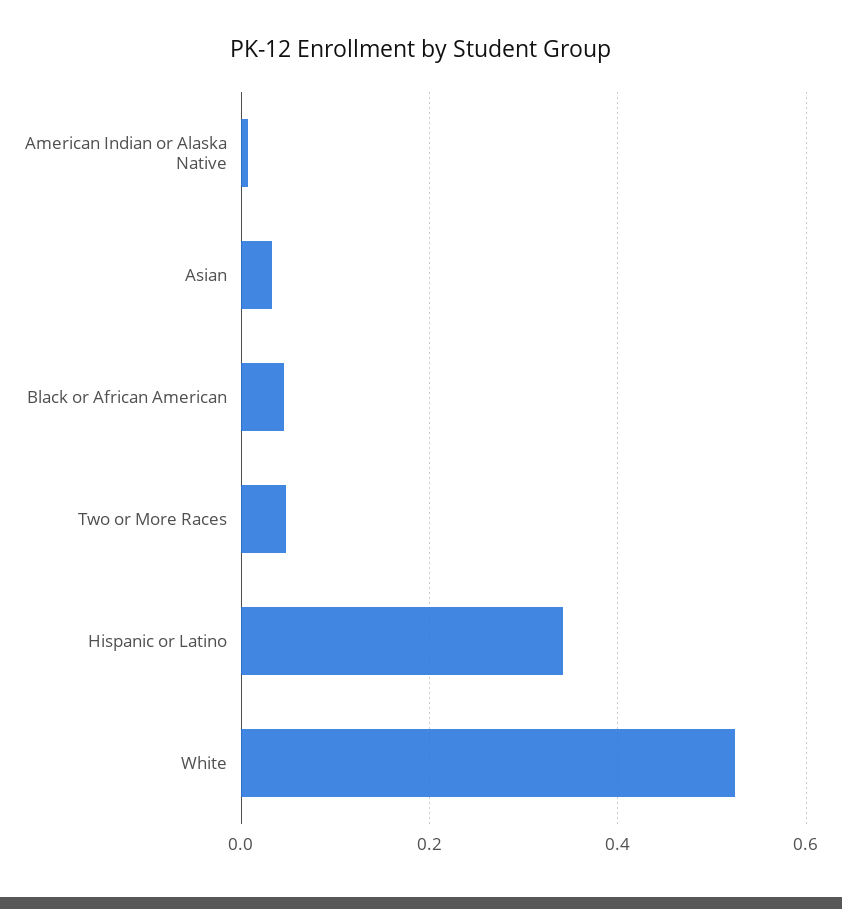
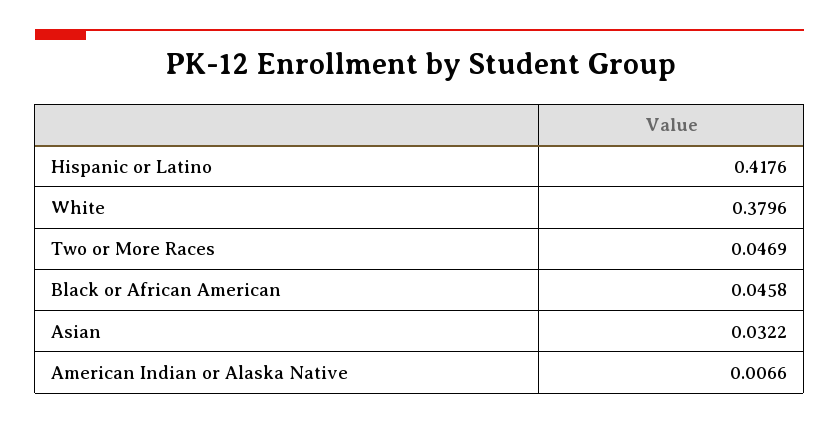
  {
    "American Indian or Alaska Native": 0.0066,
    "Asian": 0.0322,
    "Black or African American": 0.0458,
    "Two or More Races": 0.0469,
-   "Hispanic or Latino": 0.34,
+   "Hispanic or Latino": 0.4176,
-   "White": 0.52
+   "White": 0.3796
  }

